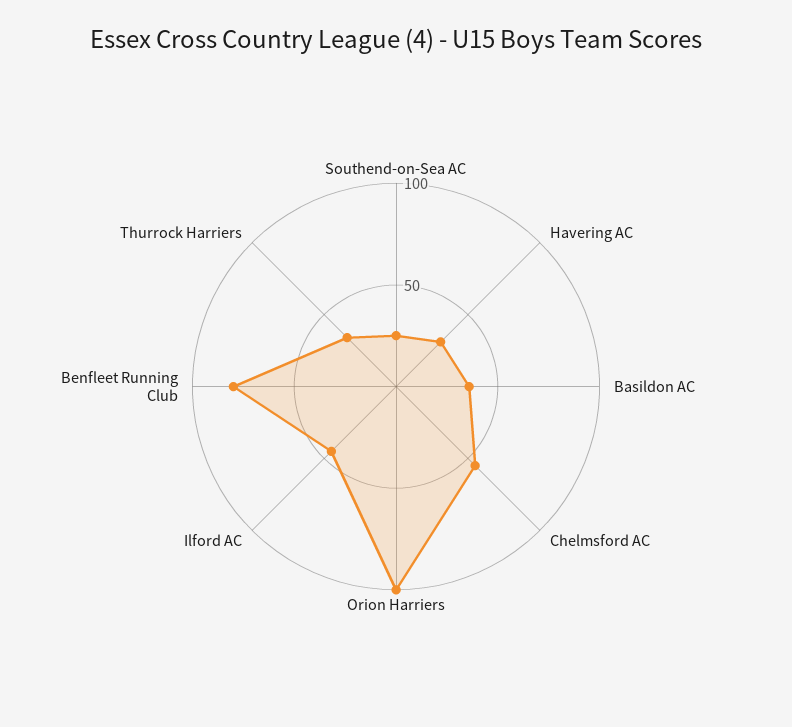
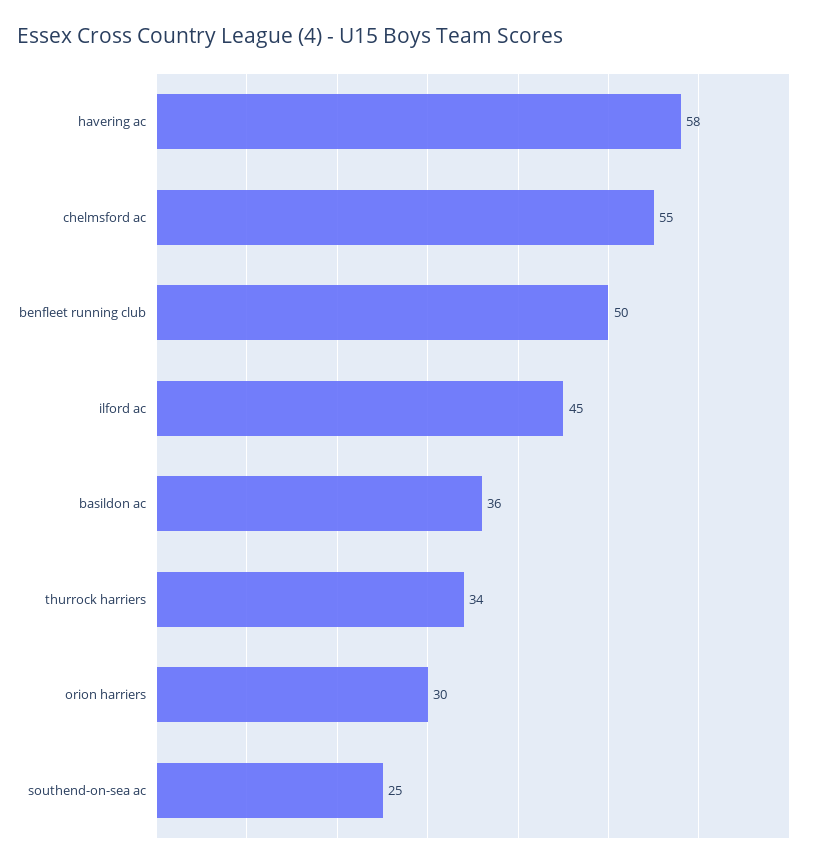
  {
    "Southend-on-Sea AC": 25,
-   "Havering AC": 30,
+   "Havering AC": 58,
    "Basildon AC": 36,
    "Chelmsford AC": 55,
-   "Orion Harriers": 100,
+   "Orion Harriers": 30,
    "Ilford AC": 45,
-   "Benfleet Running Club": 80,
+   "Benfleet Running Club": 50,
    "Thurrock Harriers": 34
  }

